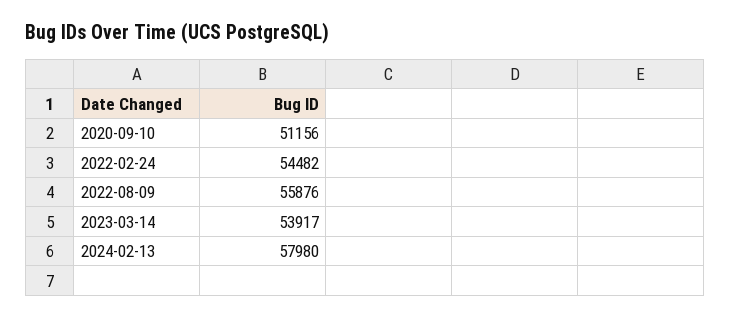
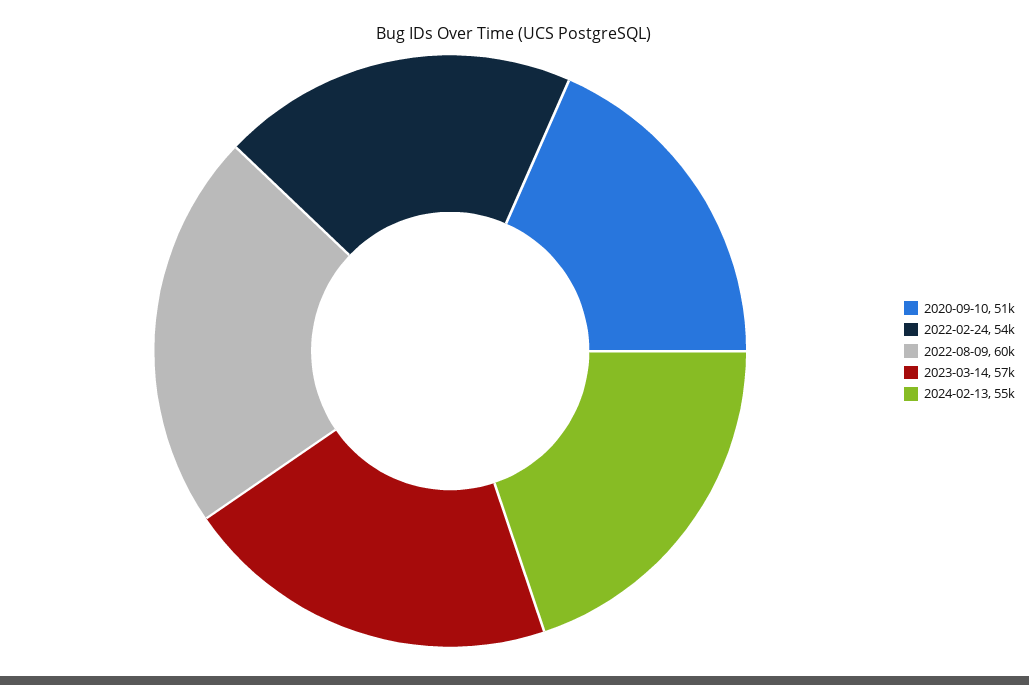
  {
    "2020-09-10": 51156,
    "2022-02-24": 54482,
-   "2022-08-09": 55876,
+   "2022-08-09": 60000,
-   "2023-03-14": 53917,
+   "2023-03-14": 57000,
-   "2024-02-13": 57980
+   "2024-02-13": 55000
  }

